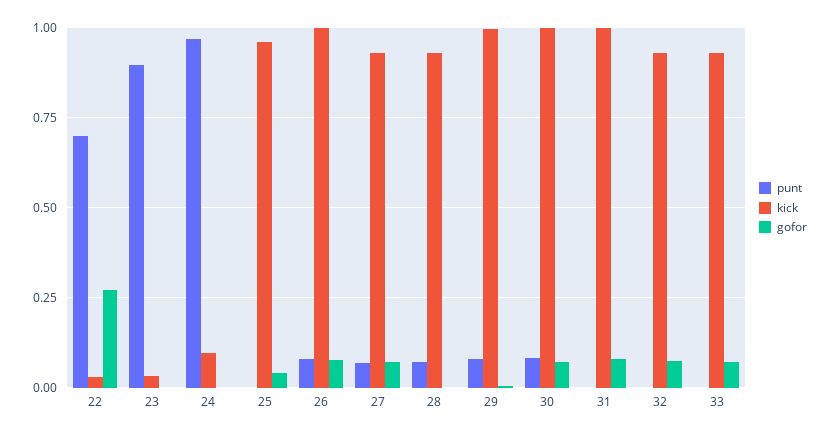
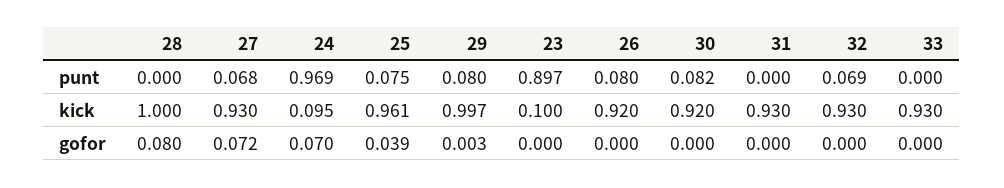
  {
    "punt": {
-     "22": 0.7,
      "23": 0.897,
      "24": 0.969,
-     "25": 0,
+     "25": 0.075,
      "26": 0.08,
      "27": 0.068,
-     "28": 0.075,
+     "28": 0,
      "29": 0.08,
      "30": 0.082,
      "31": 0,
-     "32": 0,
+     "32": 0.069,
      "33": 0
    },
    "kick": {
-     "22": 0.025,
-     "23": 0.025,
+     "23": 0.1,
      "24": 0.095,
      "25": 0.961,
-     "26": 1,
+     "26": 0.92,
      "27": 0.93,
-     "28": 0.925,
+     "28": 1,
      "29": 0.997,
-     "30": 1,
+     "30": 0.92,
-     "31": 1,
+     "31": 0.93,
      "32": 0.93,
      "33": 0.93
    },
    "gofor": {
-     "22": 0.275,
      "23": 0,
-     "24": 0,
+     "24": 0.07,
      "25": 0.039,
-     "26": 0.075,
+     "26": 0,
      "27": 0.072,
-     "28": 0,
+     "28": 0.08,
      "29": 0.003,
-     "30": 0.075,
+     "30": 0,
-     "31": 0.075,
+     "31": 0,
-     "32": 0.075,
+     "32": 0,
-     "33": 0.075
+     "33": 0
    }
  }

